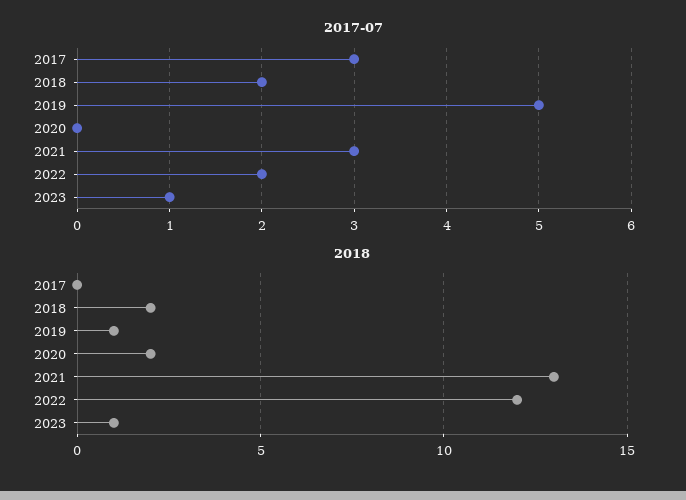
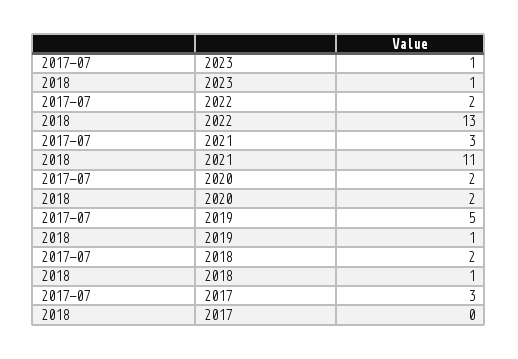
  {
    "2017-07": {
      "2017": 3,
      "2018": 2,
      "2019": 5,
-     "2020": 0,
+     "2020": 2,
      "2021": 3,
      "2022": 2,
      "2023": 1
    },
    "2018": {
      "2017": 0,
-     "2018": 2,
+     "2018": 1,
      "2019": 1,
      "2020": 2,
-     "2021": 13,
+     "2021": 11,
-     "2022": 12,
+     "2022": 13,
      "2023": 1
    }
  }

